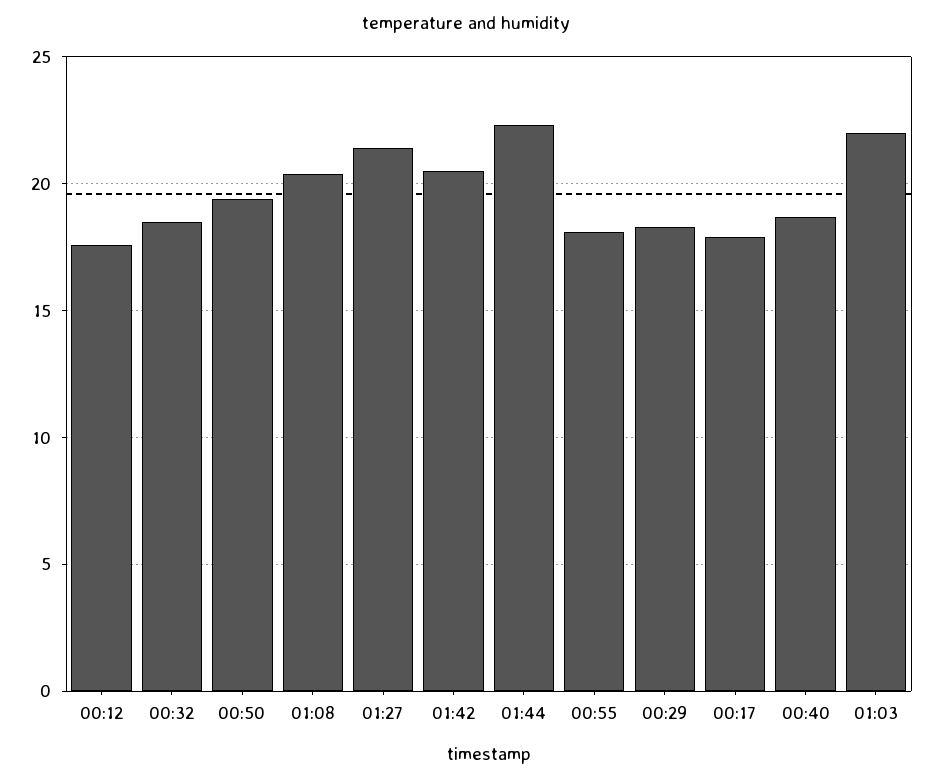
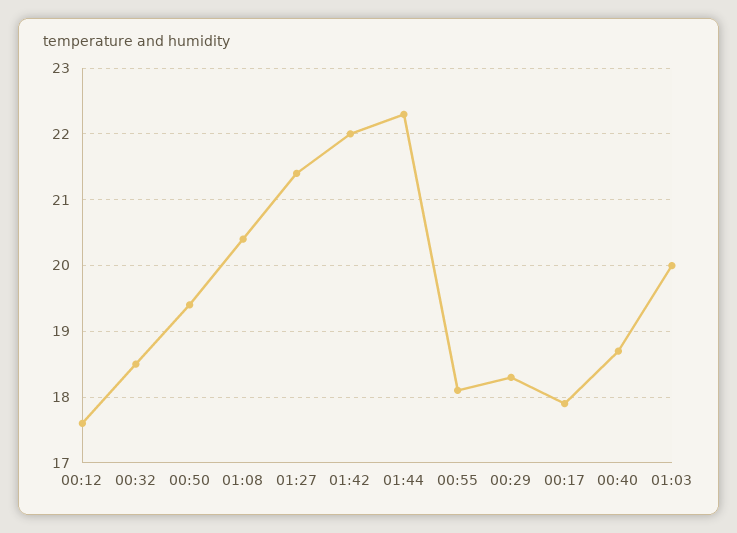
  {
    "00:12": 17.6,
    "00:32": 18.5,
    "00:50": 19.4,
    "01:08": 20.4,
    "01:27": 21.4,
-   "01:42": 20.5,
+   "01:42": 22,
    "01:44": 22.3,
    "00:55": 18.1,
    "00:29": 18.3,
    "00:17": 17.9,
    "00:40": 18.7,
-   "01:03": 22
+   "01:03": 20
  }

